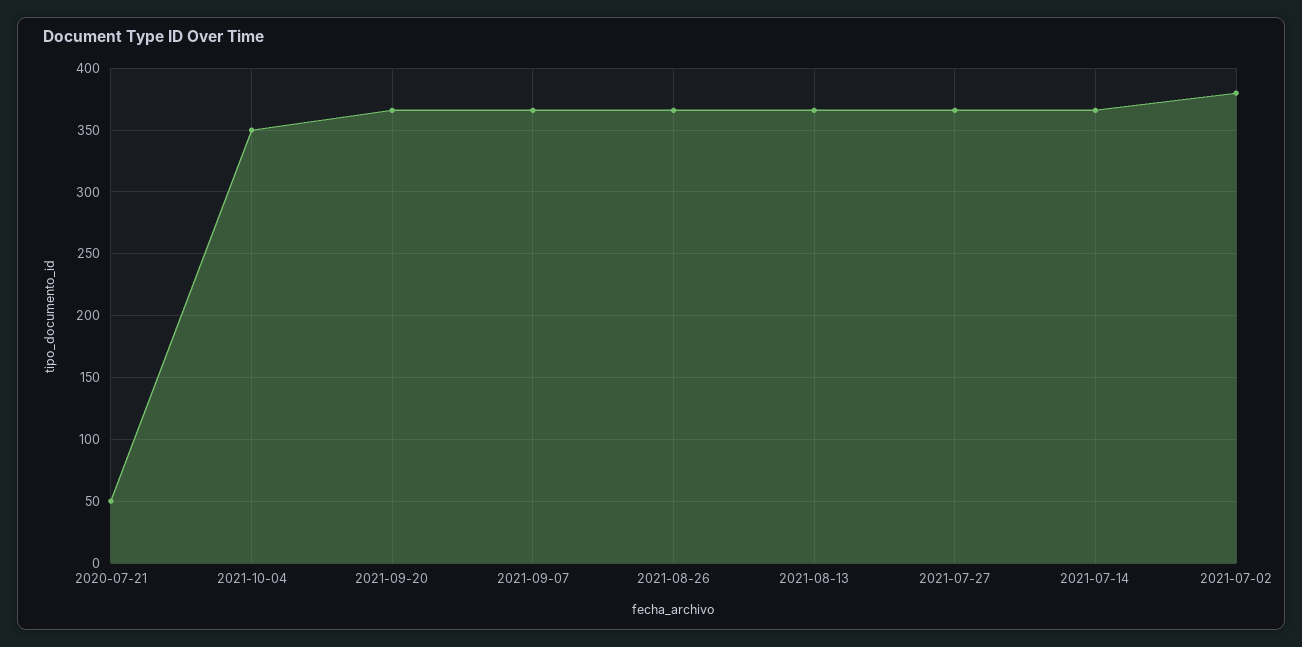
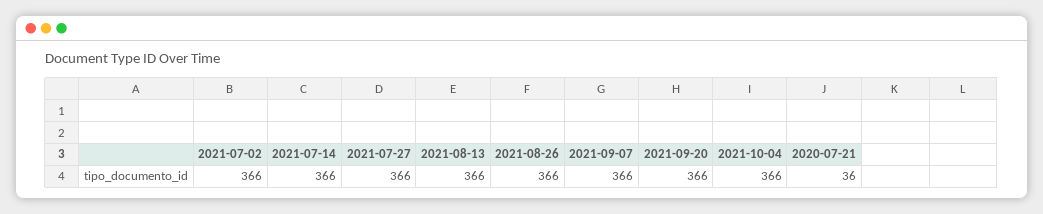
  {
-   "2020-07-21": 50,
+   "2020-07-21": 36,
-   "2021-10-04": 350,
+   "2021-10-04": 366,
    "2021-09-20": 366,
    "2021-09-07": 366,
    "2021-08-26": 366,
    "2021-08-13": 366,
    "2021-07-27": 366,
    "2021-07-14": 366,
-   "2021-07-02": 380
+   "2021-07-02": 366
  }

